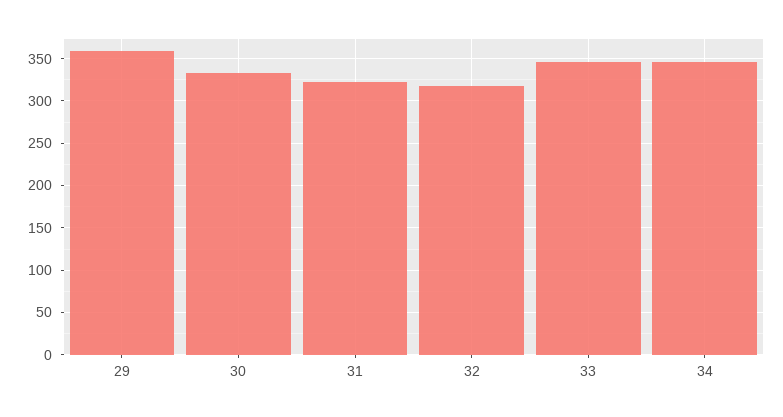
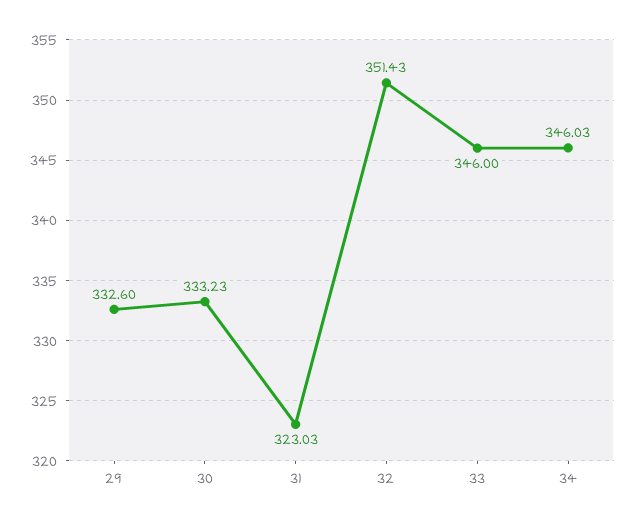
  {
-   "29": 360,
+   "29": 332.6,
    "30": 333.23,
    "31": 323.03,
-   "32": 320,
+   "32": 351.43,
    "33": 346,
    "34": 346.03
  }

